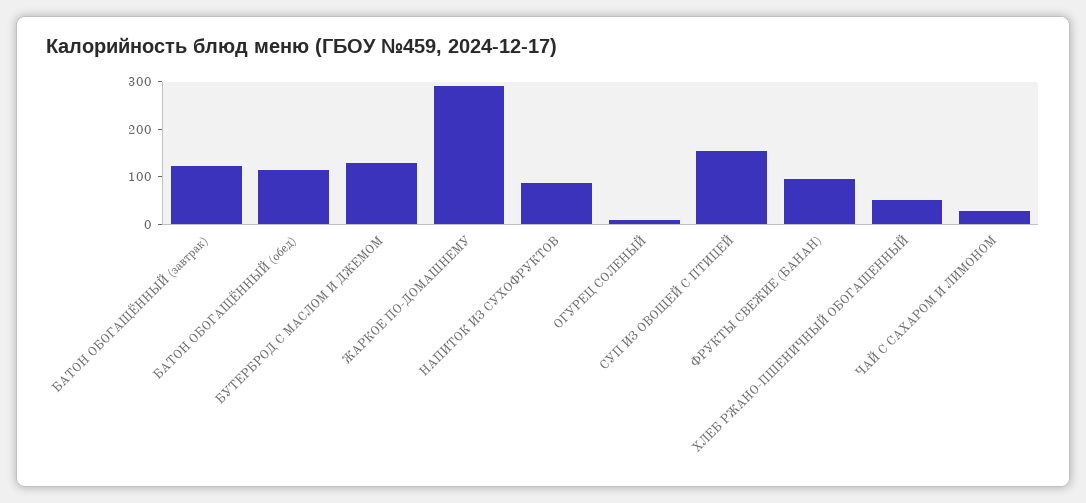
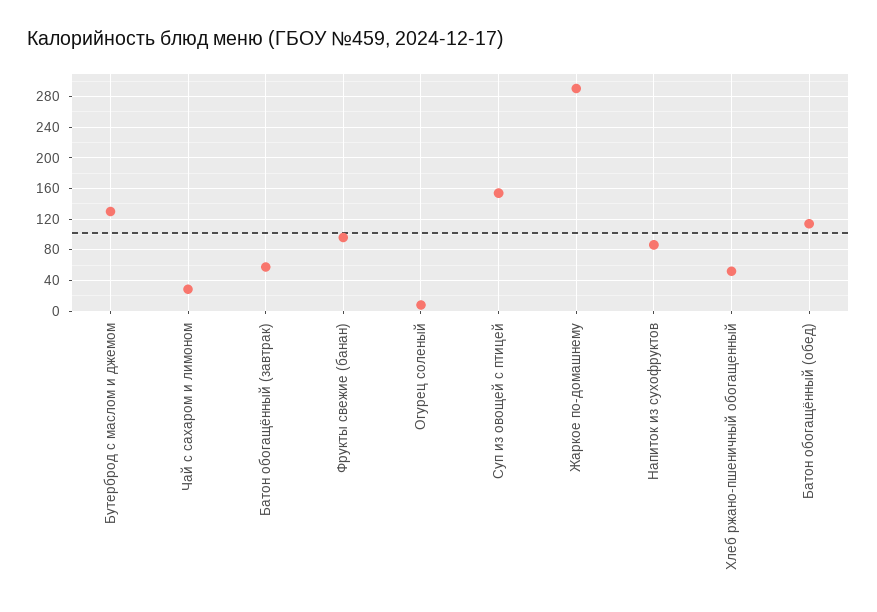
  {
-   "БАТОН ОБОГАЩЁННЫЙ (завтрак)": 120,
+   "БАТОН ОБОГАЩЁННЫЙ (завтрак)": 60,
    "БАТОН ОБОГАЩЁННЫЙ (обед)": 110,
    "БУТЕРБРОД С МАСЛОМ И ДЖЕМОМ": 130,
    "ЖАРКОЕ ПО-ДОМАШНЕМУ": 290,
    "НАПИТОК ИЗ СУХОФРУКТОВ": 90,
    "ОГУРЕЦ СОЛЕНЫЙ": 10,
    "СУП ИЗ ОВОЩЕЙ С ПТИЦЕЙ": 150,
    "ФРУКТЫ СВЕЖИЕ (БАНАН)": 100,
    "ХЛЕБ РЖАНО-ПШЕНИЧНЫЙ ОБОГАЩЕННЫЙ": 50,
    "ЧАЙ С САХАРОМ И ЛИМОНОМ": 30
  }

